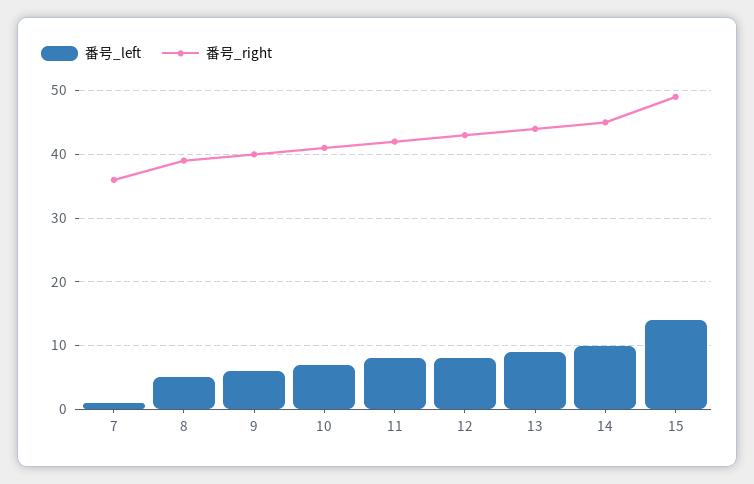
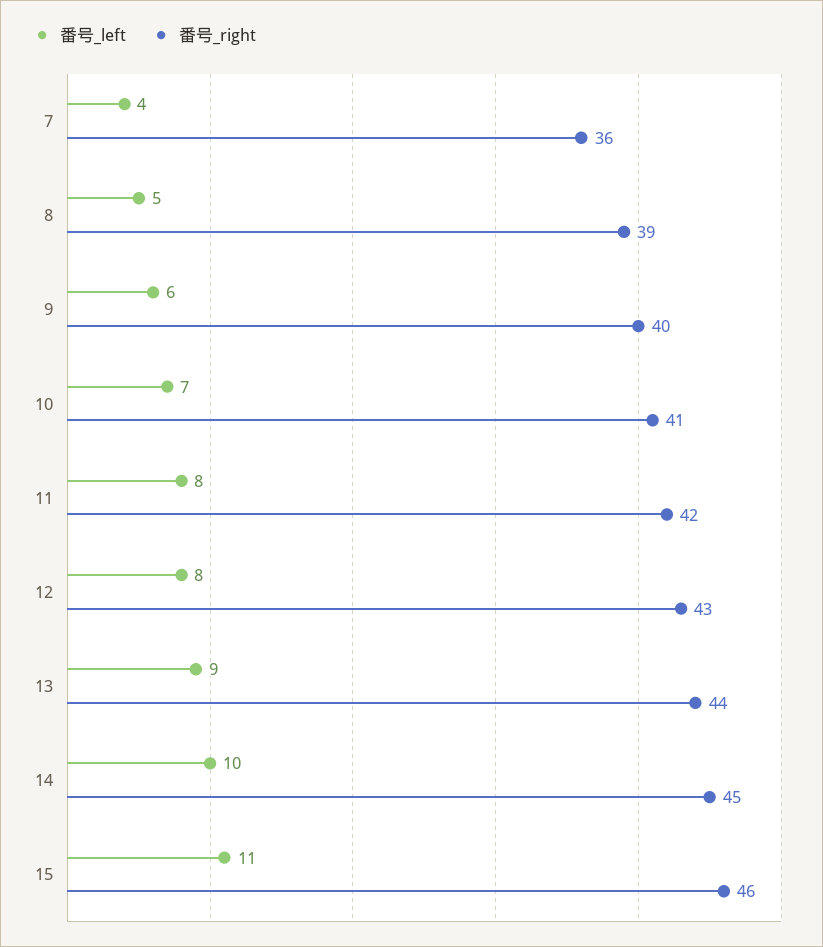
  {
    "番号_left": {
-     "7": 1,
+     "7": 4,
      "8": 5,
      "9": 6,
      "10": 7,
      "11": 8,
      "12": 8,
      "13": 9,
      "14": 10,
-     "15": 14
+     "15": 11
    },
    "番号_right": {
      "7": 36,
      "8": 39,
      "9": 40,
      "10": 41,
      "11": 42,
      "12": 43,
      "13": 44,
      "14": 45,
-     "15": 49
+     "15": 46
    }
  }

